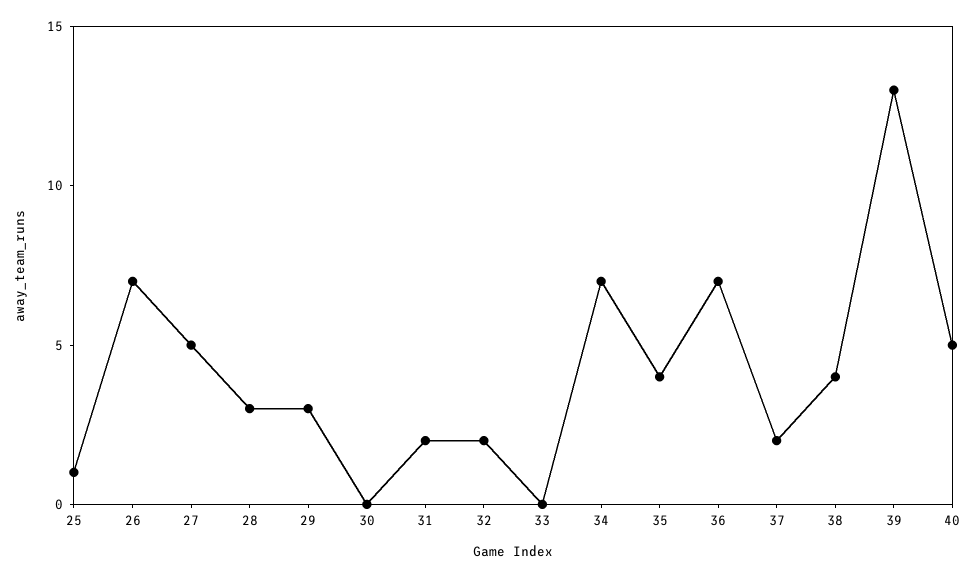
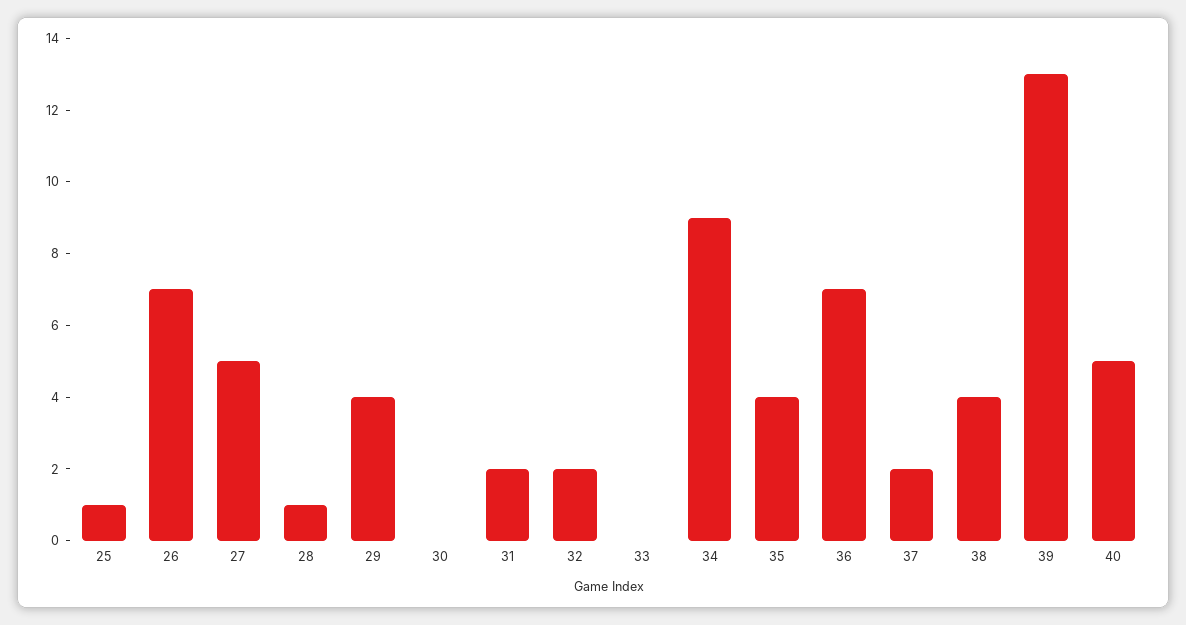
  {
    "25": 1,
    "26": 7,
    "27": 5,
-   "28": 3,
+   "28": 1,
-   "29": 3,
+   "29": 4,
    "30": 0,
    "31": 2,
    "32": 2,
    "33": 0,
-   "34": 7,
+   "34": 9,
    "35": 4,
    "36": 7,
    "37": 2,
    "38": 4,
    "39": 13,
    "40": 5
  }

